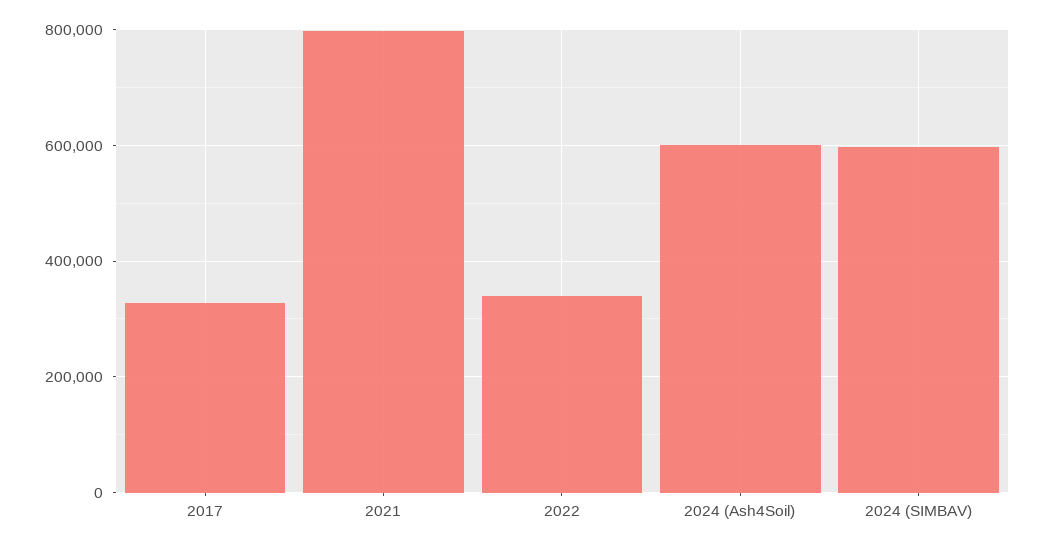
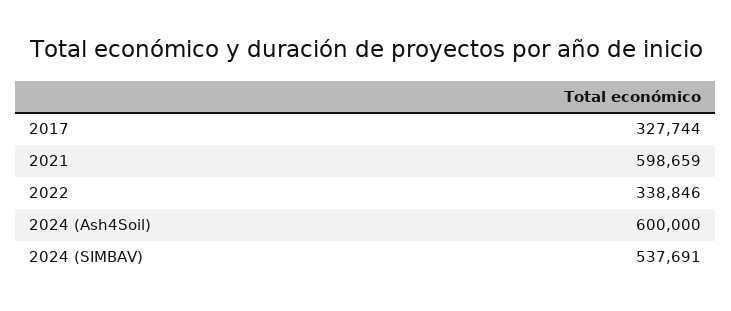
  {
    "2017": 327744,
-   "2021": 800000,
+   "2021": 598659,
    "2022": 338846,
    "2024 (Ash4Soil)": 600000,
-   "2024 (SIMBAV)": 600000
+   "2024 (SIMBAV)": 537691
  }

